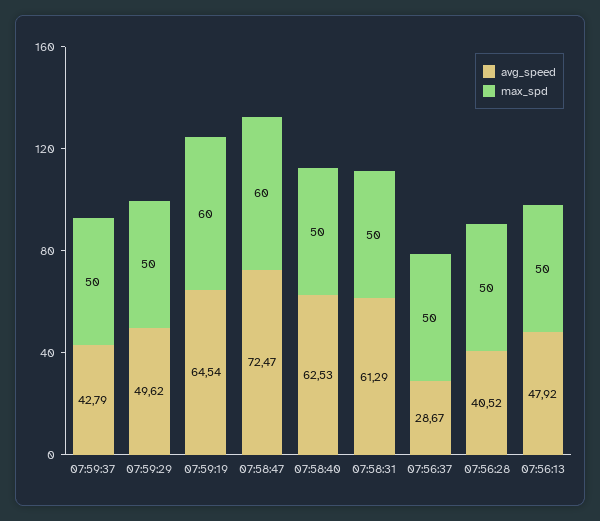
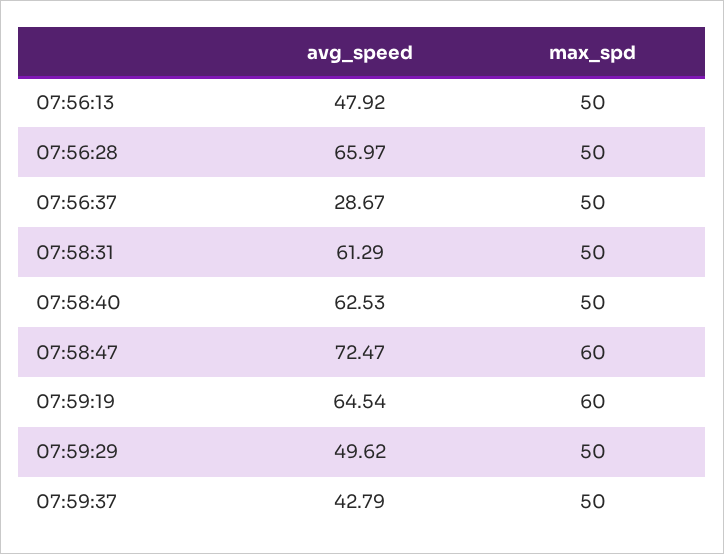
  {
    "avg_speed": {
      "07:59:37": 42.79,
      "07:59:29": 49.62,
      "07:59:19": 64.54,
      "07:58:47": 72.47,
      "07:58:40": 62.53,
      "07:58:31": 61.29,
      "07:56:37": 28.67,
-     "07:56:28": 40.52,
+     "07:56:28": 65.97,
      "07:56:13": 47.92
    },
    "max_spd": {
      "07:59:37": 50,
      "07:59:29": 50,
      "07:59:19": 60,
      "07:58:47": 60,
      "07:58:40": 50,
      "07:58:31": 50,
      "07:56:37": 50,
      "07:56:28": 50,
      "07:56:13": 50
    }
  }

